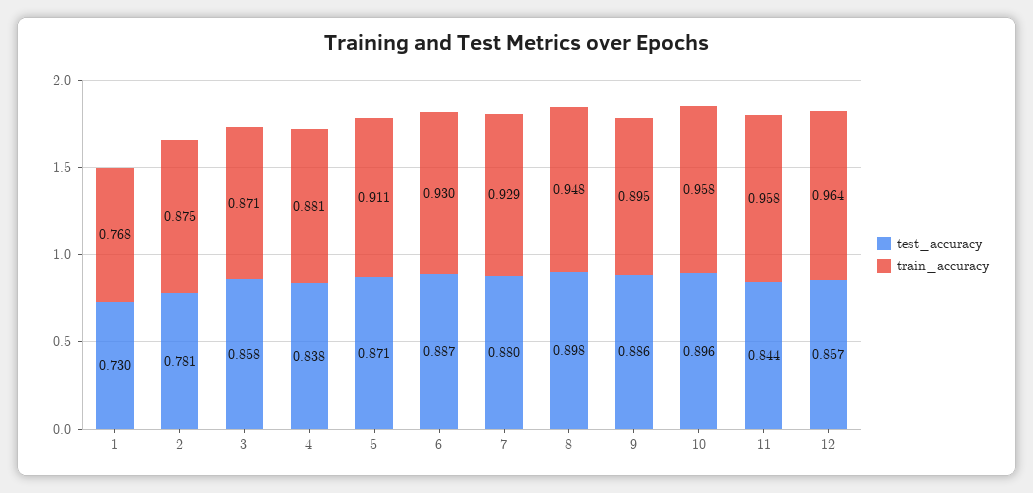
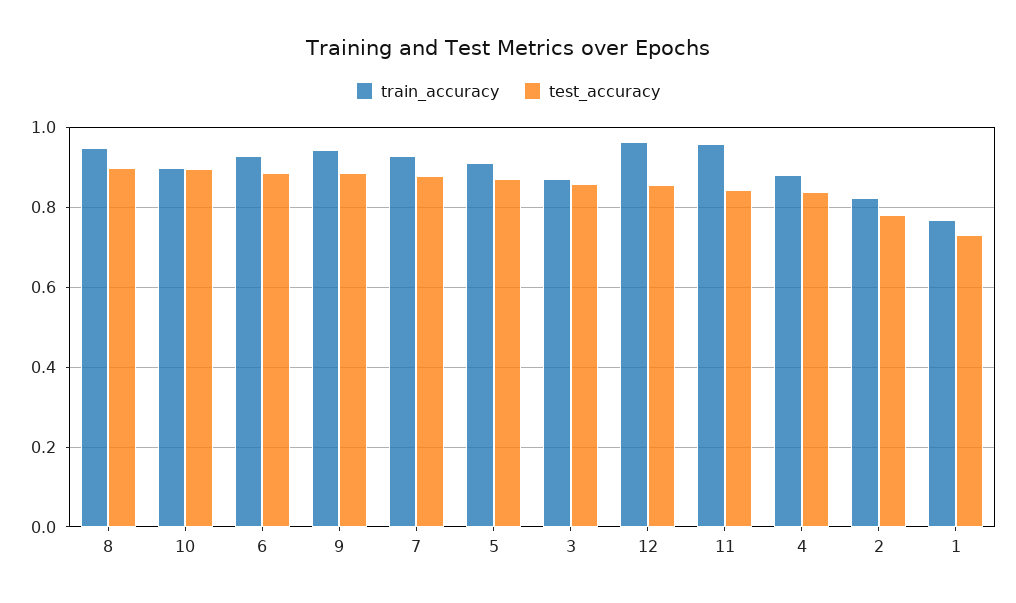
  {
    "test_accuracy": {
      "1": 0.73,
      "2": 0.781,
      "3": 0.858,
      "4": 0.838,
      "5": 0.871,
      "6": 0.887,
      "7": 0.88,
      "8": 0.898,
      "9": 0.886,
      "10": 0.896,
      "11": 0.844,
      "12": 0.857
    },
    "train_accuracy": {
      "1": 0.768,
-     "2": 0.875,
+     "2": 0.82,
      "3": 0.871,
      "4": 0.881,
      "5": 0.911,
      "6": 0.93,
      "7": 0.929,
      "8": 0.948,
-     "9": 0.895,
+     "9": 0.94,
-     "10": 0.958,
+     "10": 0.9,
      "11": 0.958,
      "12": 0.964
    }
  }

